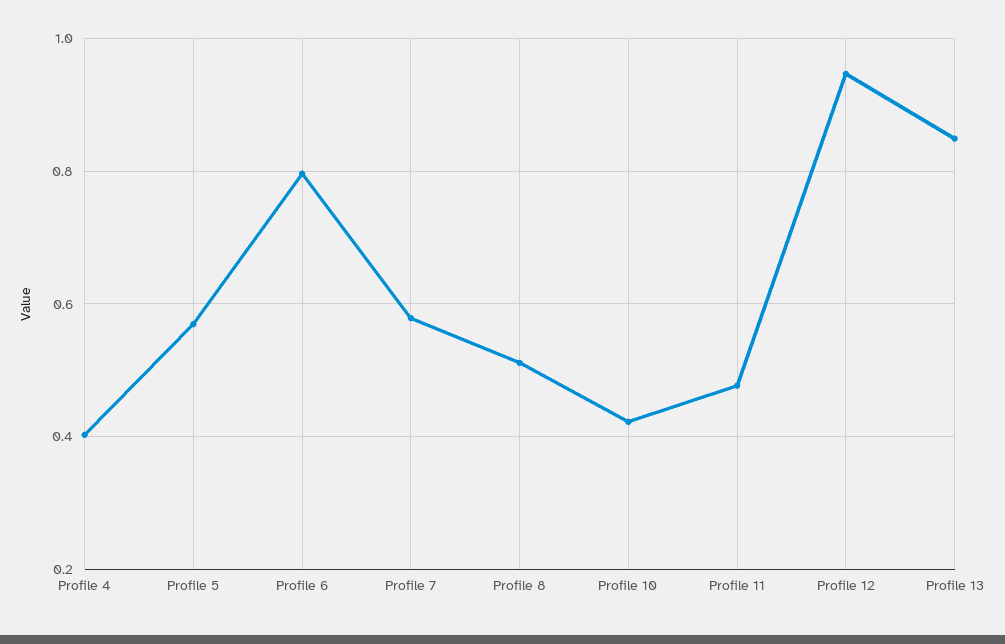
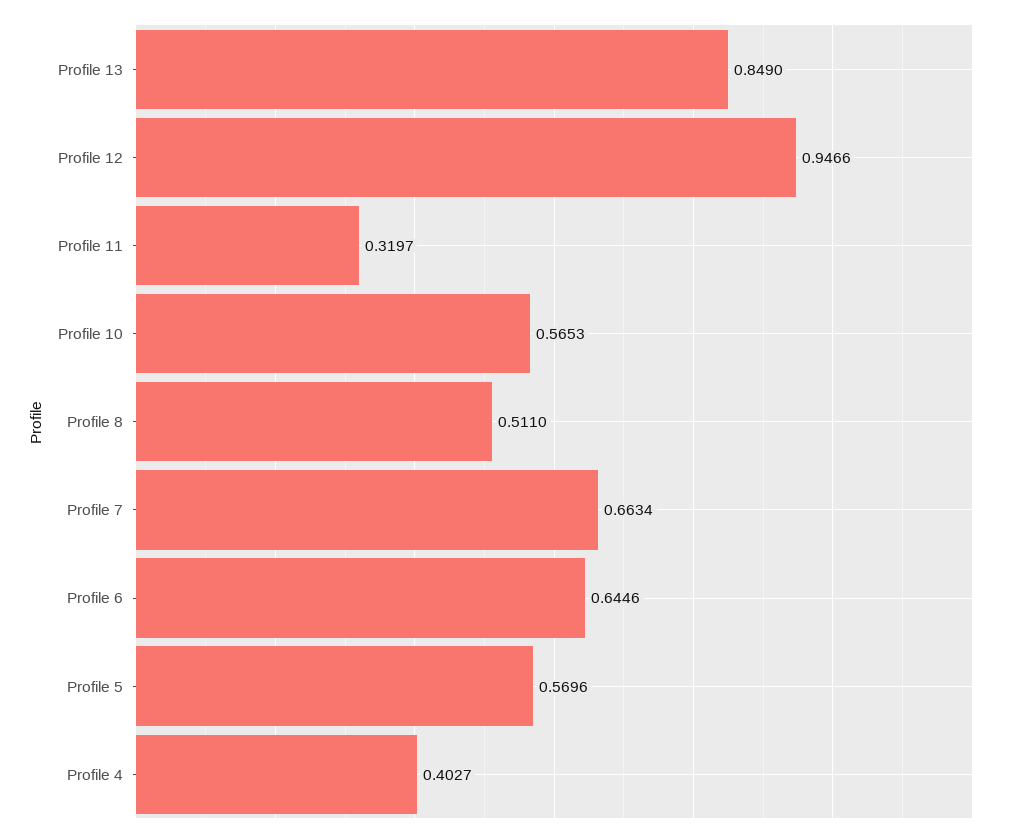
  {
    "Profile 4": 0.4027,
    "Profile 5": 0.5696,
-   "Profile 6": 0.8,
+   "Profile 6": 0.6446,
-   "Profile 7": 0.58,
+   "Profile 7": 0.6634,
    "Profile 8": 0.511,
-   "Profile 10": 0.42,
+   "Profile 10": 0.5653,
-   "Profile 11": 0.48,
+   "Profile 11": 0.3197,
    "Profile 12": 0.9466,
    "Profile 13": 0.849
  }

